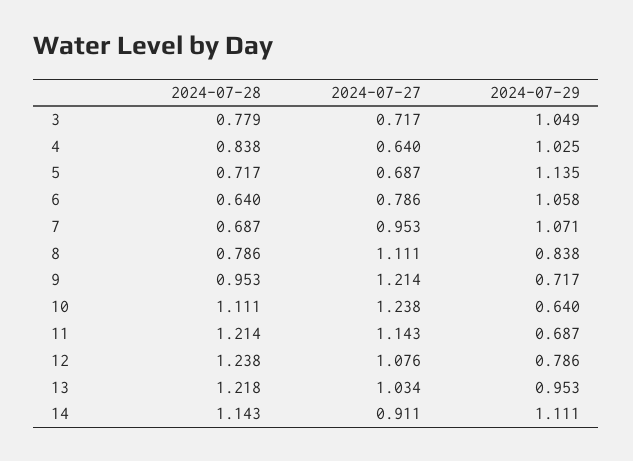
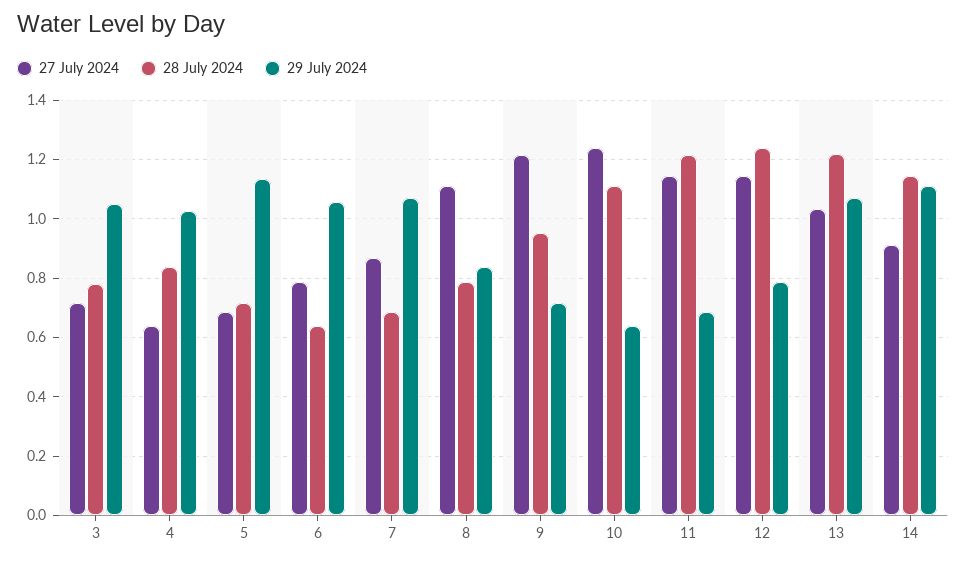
  {
    "2024-07-28": {
      "3": 0.779,
      "4": 0.838,
      "5": 0.717,
      "6": 0.64,
      "7": 0.687,
      "8": 0.786,
      "9": 0.953,
      "10": 1.111,
      "11": 1.214,
      "12": 1.238,
      "13": 1.218,
      "14": 1.143
    },
    "2024-07-27": {
      "3": 0.717,
      "4": 0.64,
      "5": 0.687,
      "6": 0.786,
-     "7": 0.953,
+     "7": 0.875,
      "8": 1.111,
      "9": 1.214,
      "10": 1.238,
      "11": 1.143,
-     "12": 1.076,
+     "12": 1.15,
      "13": 1.034,
      "14": 0.911
    },
    "2024-07-29": {
      "3": 1.049,
      "4": 1.025,
      "5": 1.135,
      "6": 1.058,
      "7": 1.071,
      "8": 0.838,
      "9": 0.717,
      "10": 0.64,
      "11": 0.687,
      "12": 0.786,
-     "13": 0.953,
+     "13": 1.075,
      "14": 1.111
    }
  }

